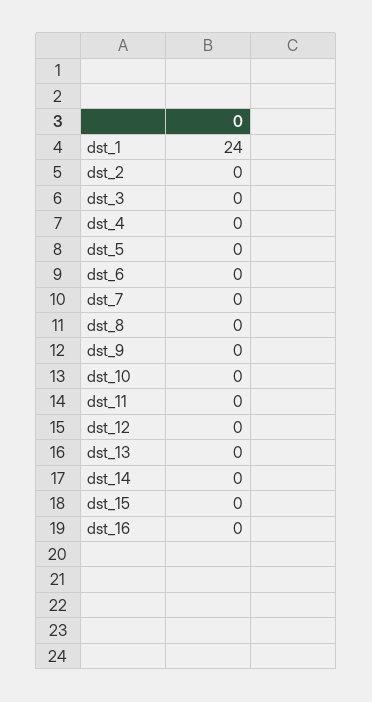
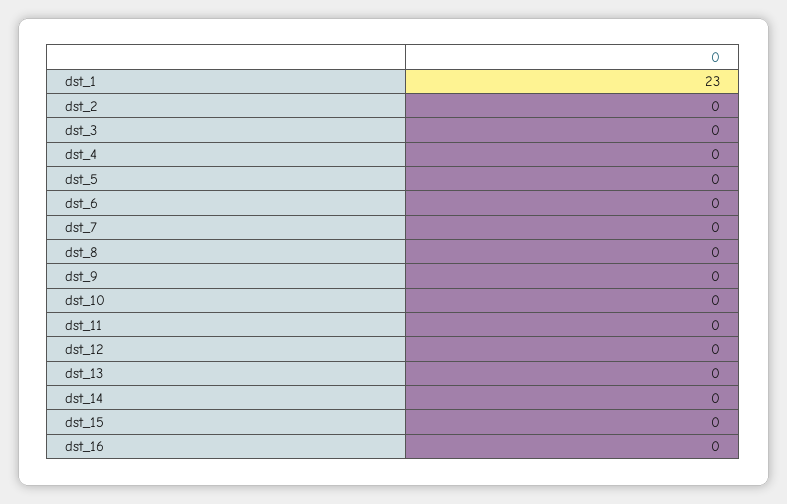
  {
-   "dst_1": 24,
+   "dst_1": 23,
    "dst_2": 0,
    "dst_3": 0,
    "dst_4": 0,
    "dst_5": 0,
    "dst_6": 0,
    "dst_7": 0,
    "dst_8": 0,
    "dst_9": 0,
    "dst_10": 0,
    "dst_11": 0,
    "dst_12": 0,
    "dst_13": 0,
    "dst_14": 0,
    "dst_15": 0,
    "dst_16": 0
  }

